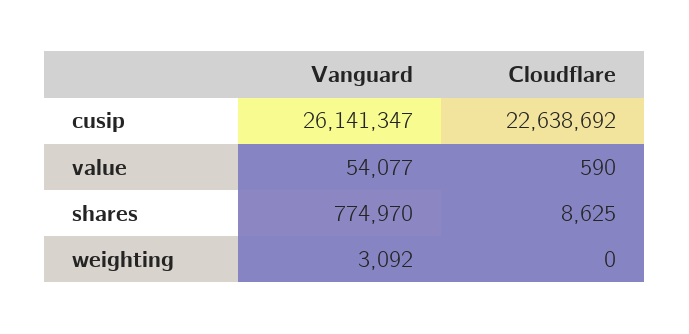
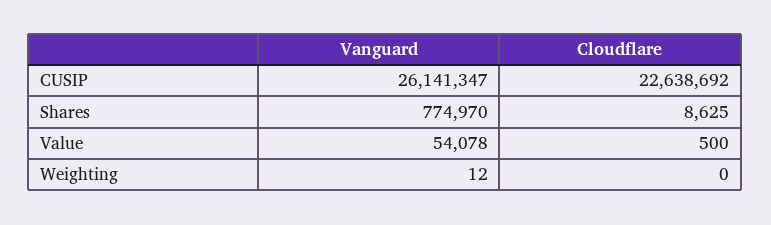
  {
    "Vanguard": {
      "cusip": 26141347,
-     "value": 54077,
+     "value": 54078,
      "shares": 774970,
-     "weighting": 3092
+     "weighting": 12
    },
    "Cloudflare": {
      "cusip": 22638692,
-     "value": 590,
+     "value": 500,
      "shares": 8625,
      "weighting": 0
    }
  }

